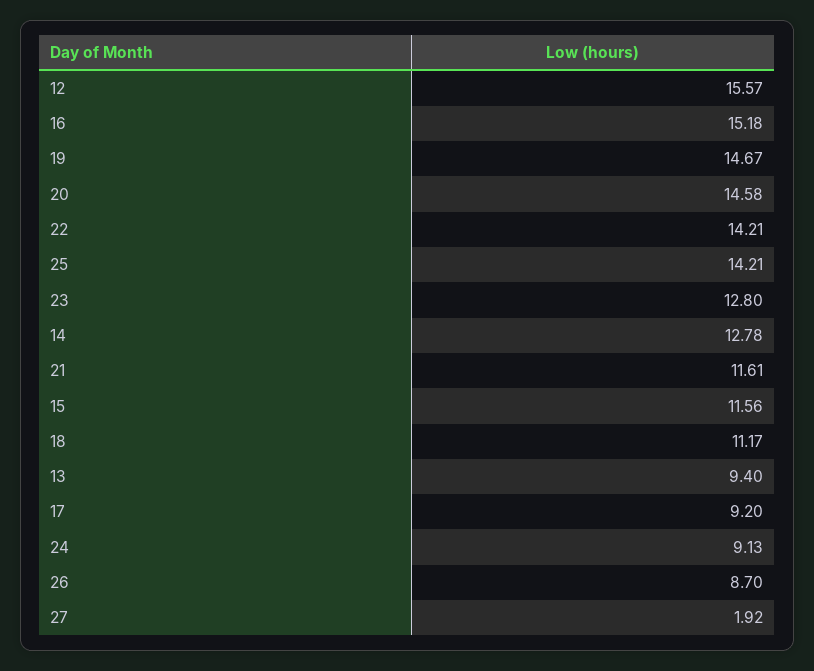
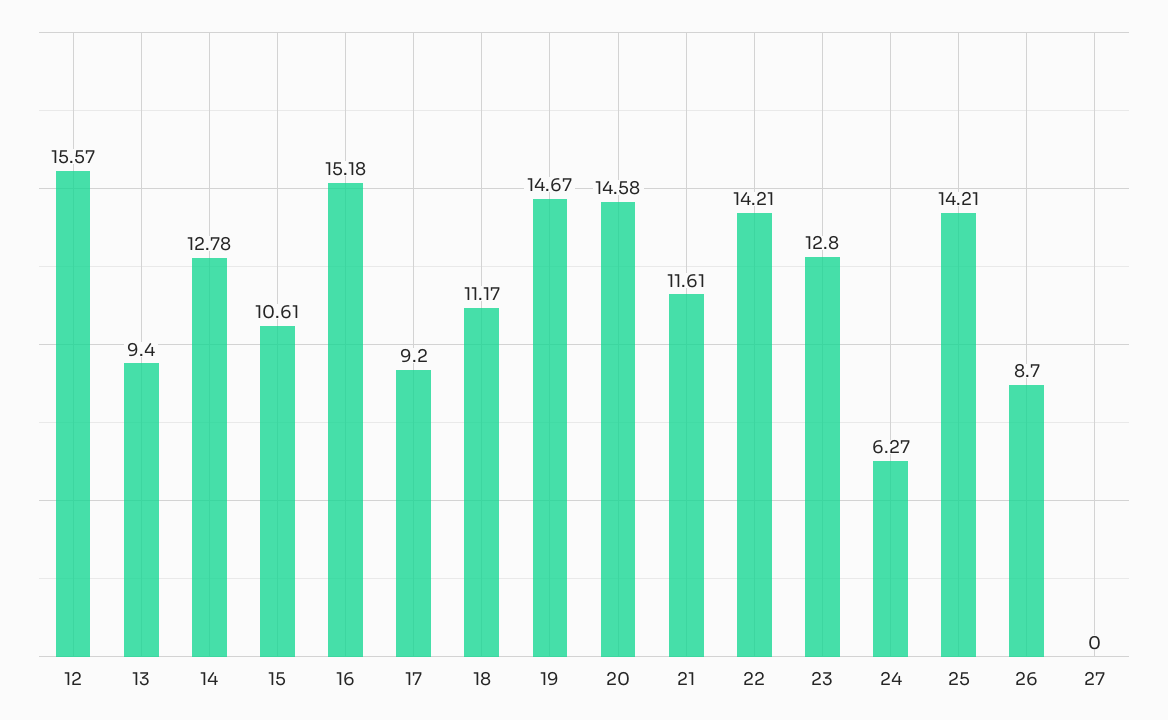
  {
    "12": 15.57,
    "16": 15.18,
    "19": 14.67,
    "20": 14.58,
    "22": 14.21,
    "25": 14.21,
    "23": 12.8,
    "14": 12.78,
    "21": 11.61,
-   "15": 11.56,
+   "15": 10.61,
    "18": 11.17,
    "13": 9.4,
    "17": 9.2,
-   "24": 9.13,
+   "24": 6.27,
    "26": 8.7,
-   "27": 1.92
+   "27": 0
  }

